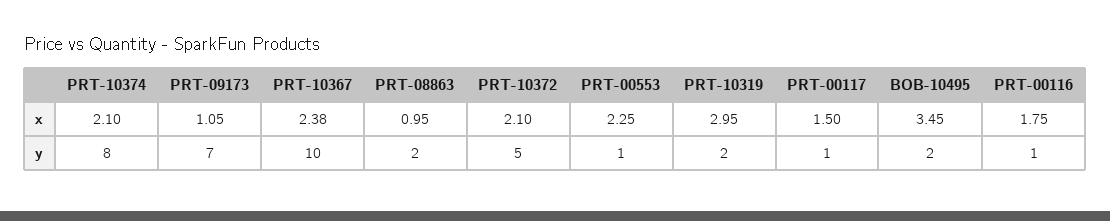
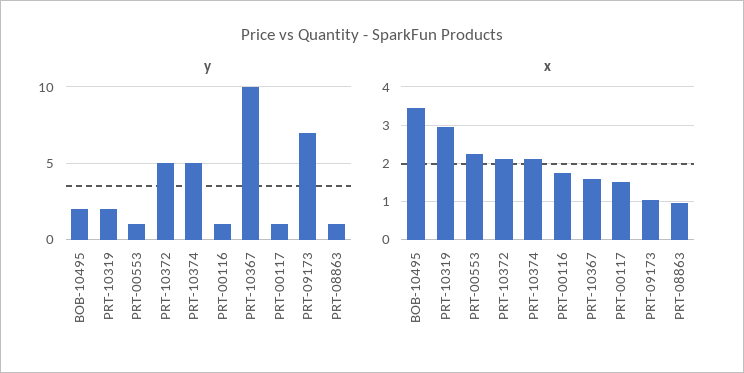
  {
    "x": {
      "PRT-10374": 2.1,
      "PRT-09173": 1.05,
-     "PRT-10367": 2.38,
+     "PRT-10367": 1.6,
      "PRT-08863": 0.95,
      "PRT-10372": 2.1,
      "PRT-00553": 2.25,
      "PRT-10319": 2.95,
      "PRT-00117": 1.5,
      "BOB-10495": 3.45,
      "PRT-00116": 1.75
    },
    "y": {
-     "PRT-10374": 8,
+     "PRT-10374": 5,
      "PRT-09173": 7,
      "PRT-10367": 10,
-     "PRT-08863": 2,
+     "PRT-08863": 1,
      "PRT-10372": 5,
      "PRT-00553": 1,
      "PRT-10319": 2,
      "PRT-00117": 1,
      "BOB-10495": 2,
      "PRT-00116": 1
    }
  }

